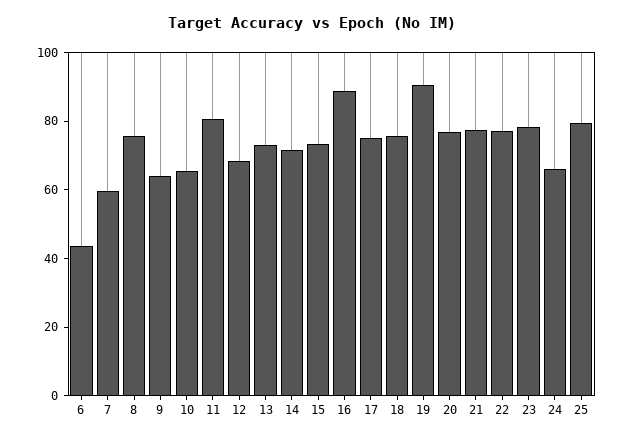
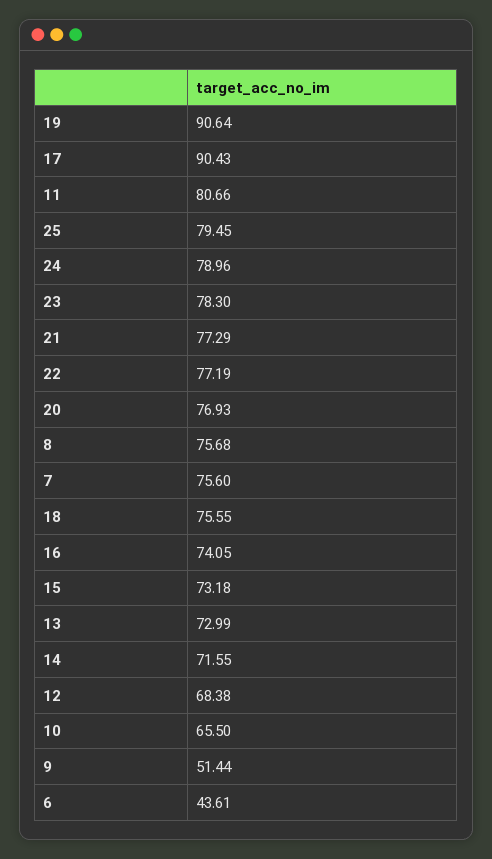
  {
    "6": 43.61,
-   "7": 60,
+   "7": 75.6,
    "8": 75.68,
-   "9": 65,
+   "9": 51.44,
    "10": 65.5,
    "11": 80.66,
    "12": 68.38,
    "13": 72.99,
    "14": 71.55,
    "15": 73.18,
-   "16": 90,
+   "16": 74.05,
-   "17": 75,
+   "17": 90.43,
    "18": 75.55,
    "19": 90.64,
    "20": 76.93,
    "21": 77.29,
    "22": 77.19,
    "23": 78.3,
-   "24": 65,
+   "24": 78.96,
    "25": 79.45
  }

